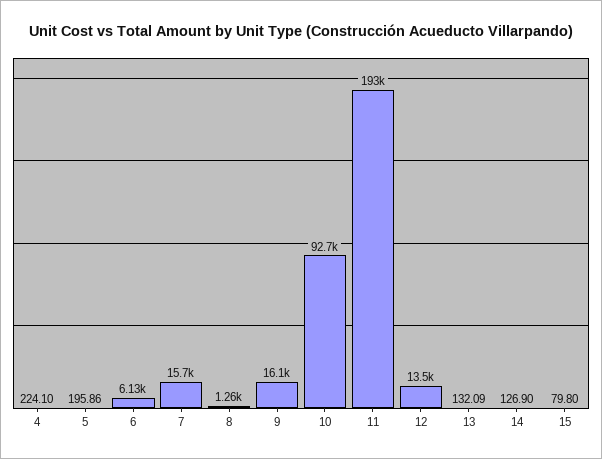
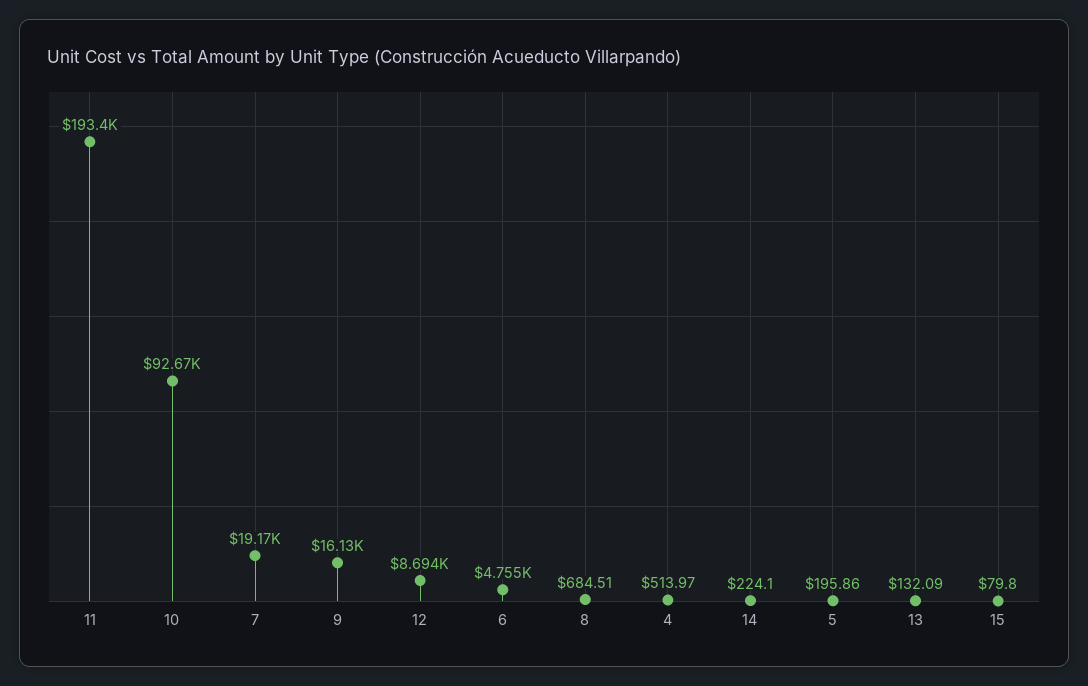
  {
-   "4": 224.1,
+   "4": 513.97,
    "5": 195.86,
-   "6": 6130,
+   "6": 4755,
-   "7": 15700,
+   "7": 19170,
-   "8": 1260,
+   "8": 684.51,
    "9": 16130,
    "10": 92670,
    "11": 193400,
-   "12": 13500,
+   "12": 8694,
    "13": 132.09,
-   "14": 126.9,
+   "14": 224.1,
    "15": 79.8
  }

